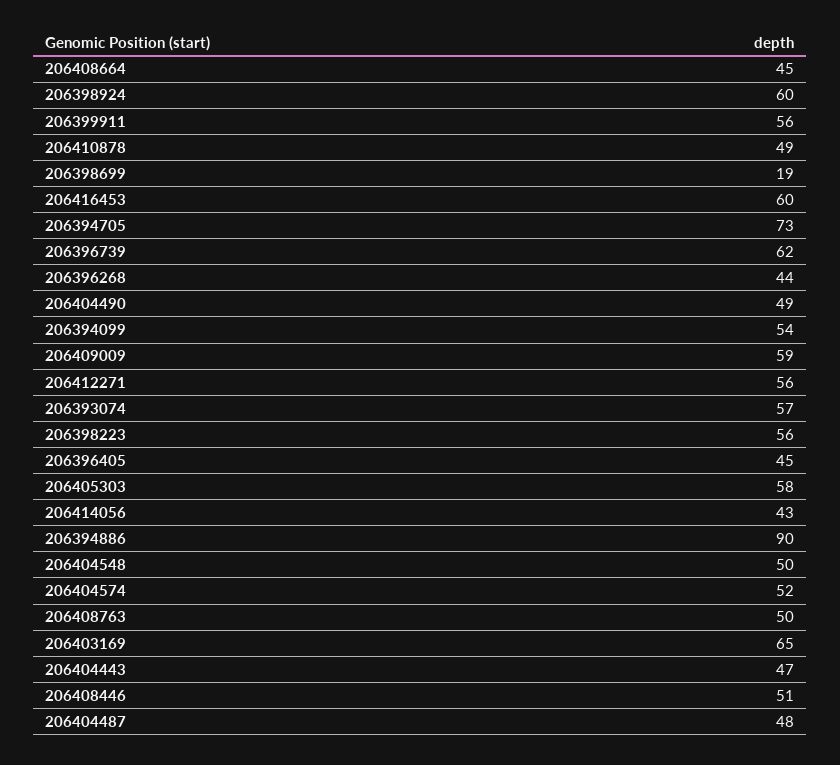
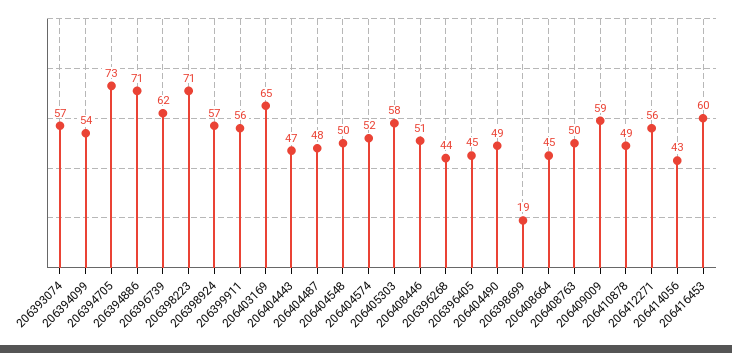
  {
    "206408664": 45,
-   "206398924": 60,
+   "206398924": 57,
    "206399911": 56,
    "206410878": 49,
    "206398699": 19,
    "206416453": 60,
    "206394705": 73,
    "206396739": 62,
    "206396268": 44,
    "206404490": 49,
    "206394099": 54,
    "206409009": 59,
    "206412271": 56,
    "206393074": 57,
-   "206398223": 56,
+   "206398223": 71,
    "206396405": 45,
    "206405303": 58,
    "206414056": 43,
-   "206394886": 90,
+   "206394886": 71,
    "206404548": 50,
    "206404574": 52,
    "206408763": 50,
    "206403169": 65,
    "206404443": 47,
    "206408446": 51,
    "206404487": 48
  }

